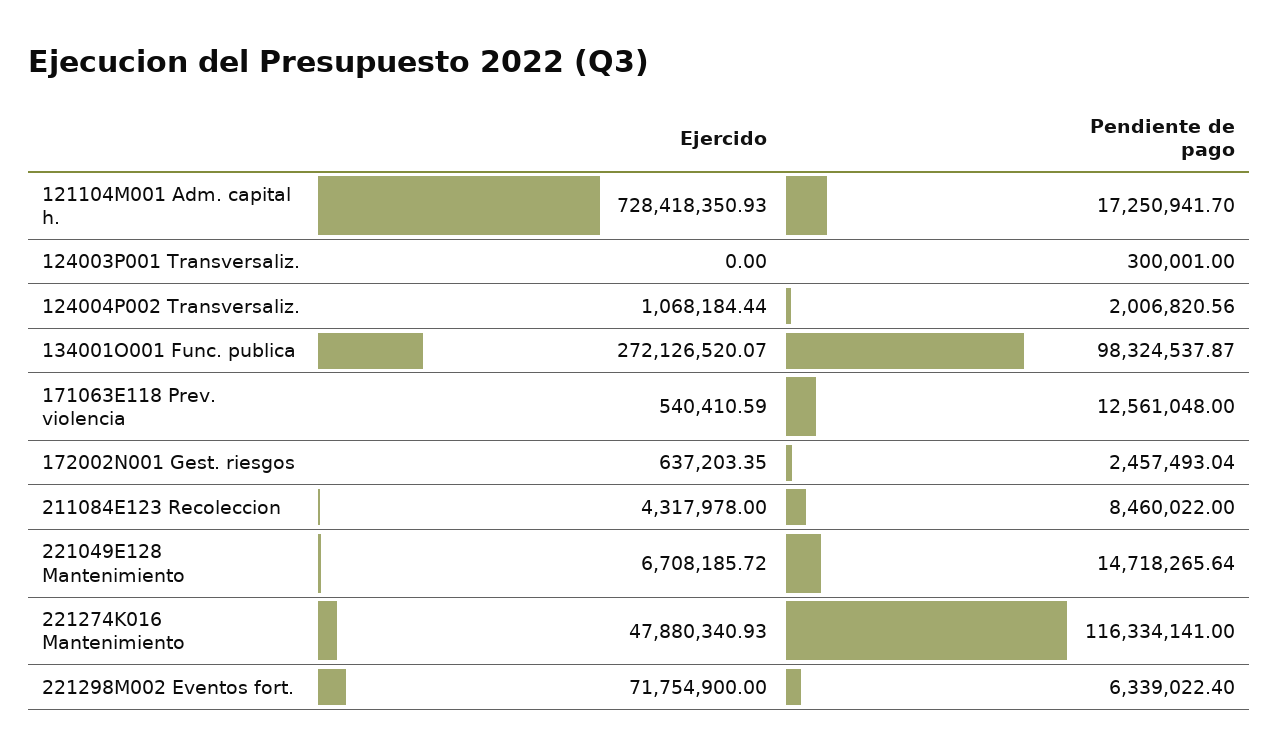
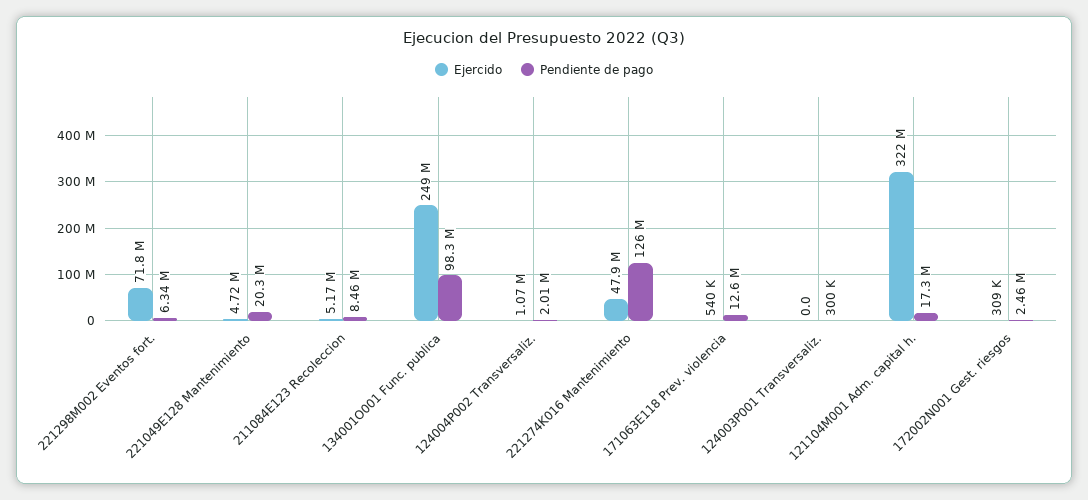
  {
    "Ejercido": {
-     "121104M001 Adm. capital h.": 728418350.93,
+     "121104M001 Adm. capital h.": 322000000,
      "124003P001 Transversaliz.": 0,
      "124004P002 Transversaliz.": 1068184.44,
-     "134001O001 Func. publica": 272126520.07,
+     "134001O001 Func. publica": 249000000,
      "171063E118 Prev. violencia": 540410.59,
-     "172002N001 Gest. riesgos": 637203.35,
+     "172002N001 Gest. riesgos": 309000,
-     "211084E123 Recoleccion": 4317978,
+     "211084E123 Recoleccion": 5170000,
-     "221049E128 Mantenimiento": 6708185.72,
+     "221049E128 Mantenimiento": 4720000,
      "221274K016 Mantenimiento": 47880340.93,
      "221298M002 Eventos fort.": 71754900
    },
    "Pendiente de pago": {
      "121104M001 Adm. capital h.": 17250941.7,
      "124003P001 Transversaliz.": 300001,
      "124004P002 Transversaliz.": 2006820.56,
      "134001O001 Func. publica": 98324537.87,
      "171063E118 Prev. violencia": 12561048,
      "172002N001 Gest. riesgos": 2457493.04,
      "211084E123 Recoleccion": 8460022,
-     "221049E128 Mantenimiento": 14718265.64,
+     "221049E128 Mantenimiento": 20300000,
-     "221274K016 Mantenimiento": 116334141,
+     "221274K016 Mantenimiento": 126000000,
      "221298M002 Eventos fort.": 6339022.4
    }
  }

